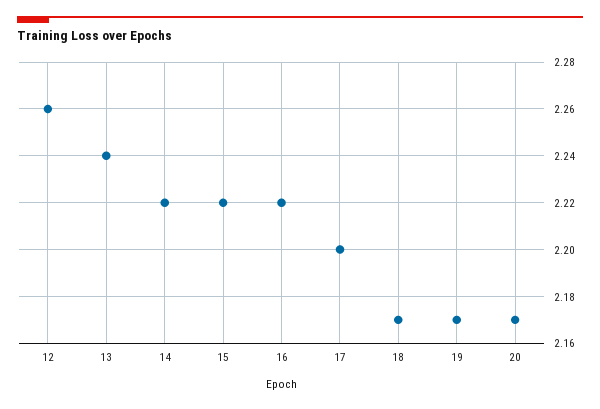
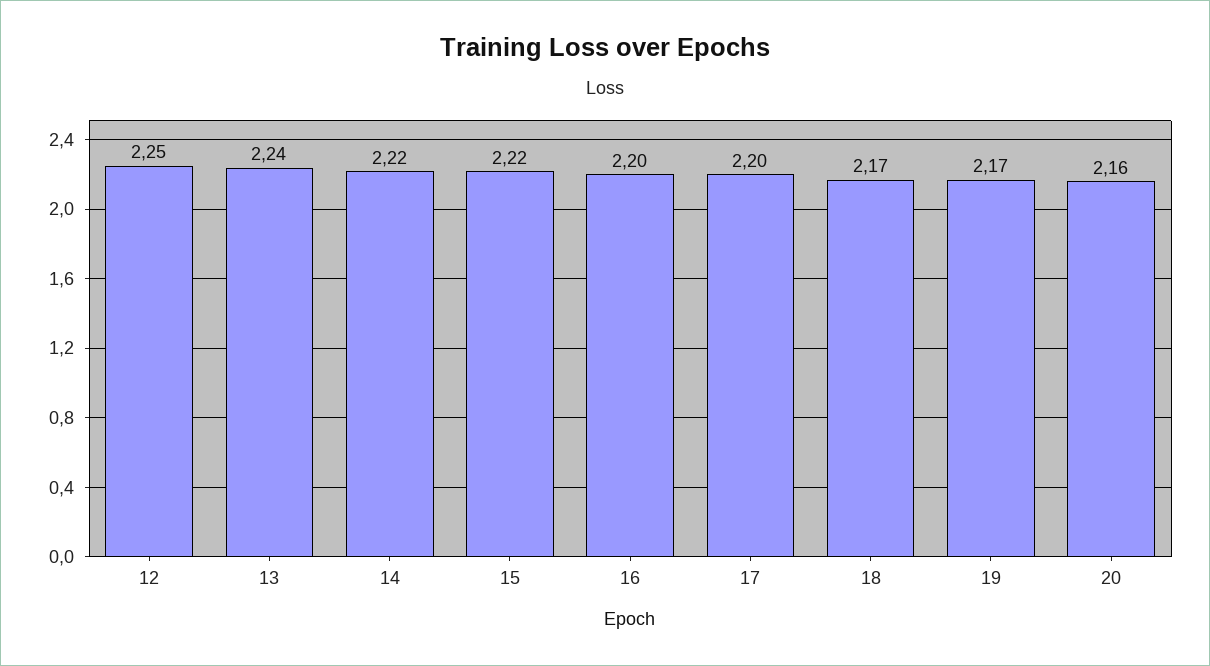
  {
-   "12": 2.26,
+   "12": 2.25,
    "13": 2.24,
    "14": 2.22,
    "15": 2.22,
-   "16": 2.22,
+   "16": 2.2,
    "17": 2.2,
    "18": 2.17,
    "19": 2.17,
-   "20": 2.17
+   "20": 2.16
  }

